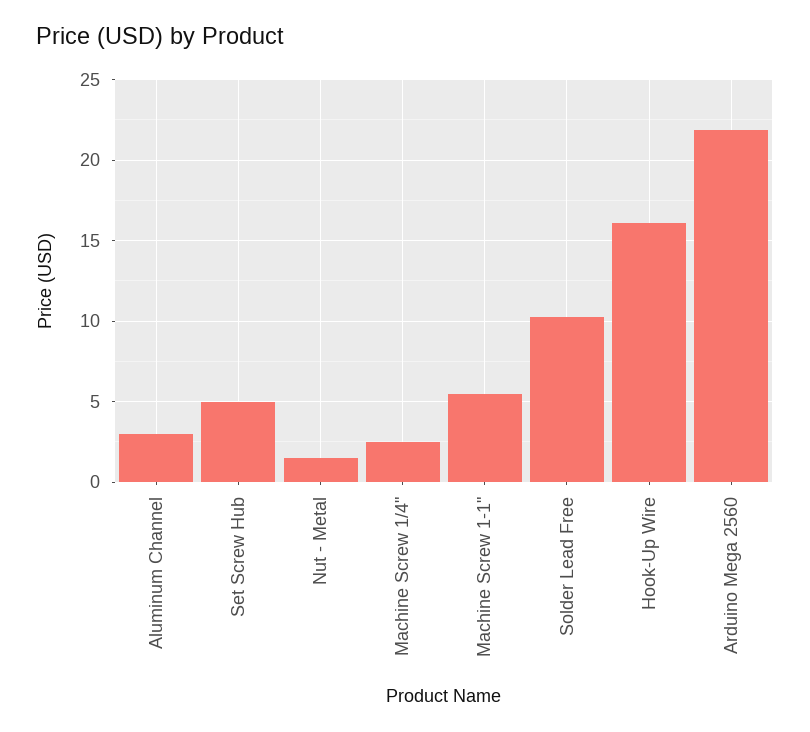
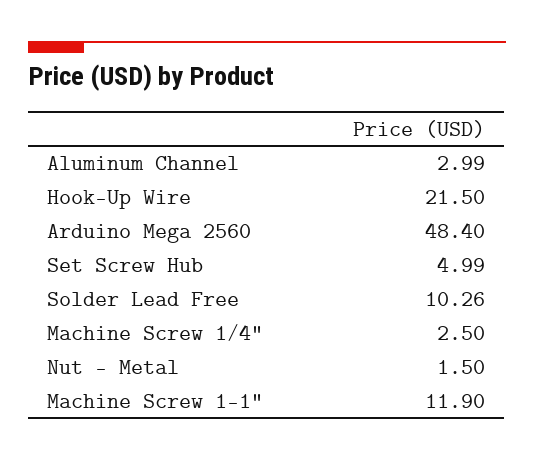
  {
    "Aluminum Channel": 2.99,
    "Set Screw Hub": 4.99,
    "Nut - Metal": 1.5,
    "Machine Screw 1/4\"": 2.5,
-   "Machine Screw 1-1\"": 5.5,
+   "Machine Screw 1-1\"": 11.9,
    "Solder Lead Free": 10.26,
-   "Hook-Up Wire": 16,
+   "Hook-Up Wire": 21.5,
-   "Arduino Mega 2560": 22
+   "Arduino Mega 2560": 48.4
  }

